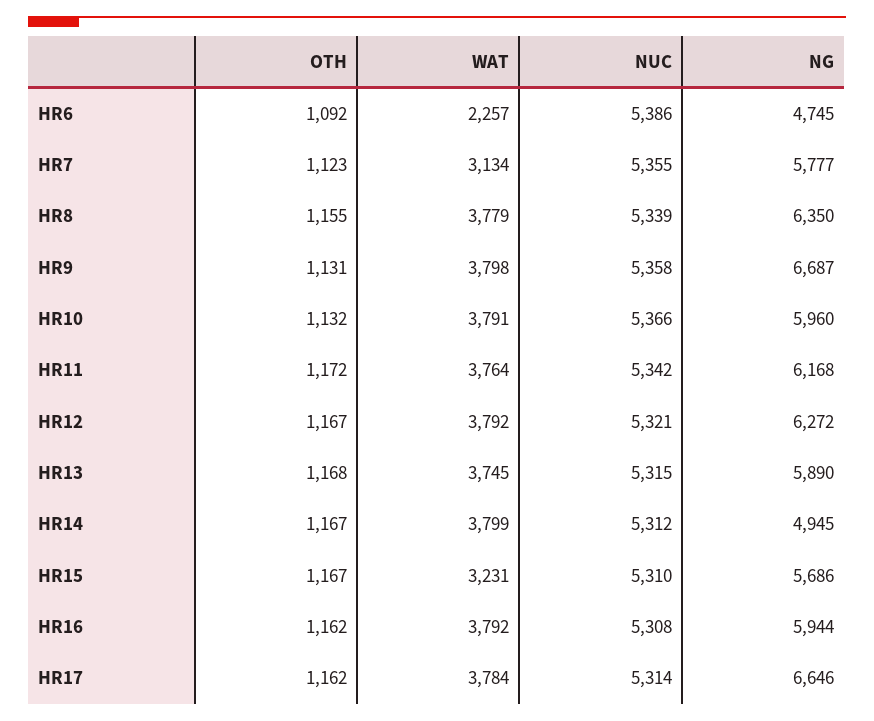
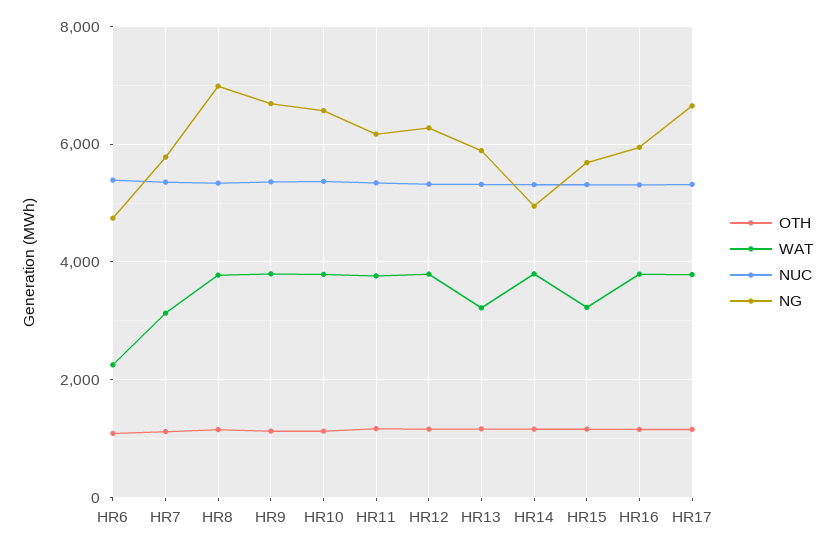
  {
    "OTH": {
      "HR6": 1092,
      "HR7": 1123,
      "HR8": 1155,
      "HR9": 1131,
      "HR10": 1132,
      "HR11": 1172,
      "HR12": 1167,
      "HR13": 1168,
      "HR14": 1167,
      "HR15": 1167,
      "HR16": 1162,
      "HR17": 1162
    },
    "WAT": {
      "HR6": 2257,
      "HR7": 3134,
      "HR8": 3779,
      "HR9": 3798,
      "HR10": 3791,
      "HR11": 3764,
      "HR12": 3792,
-     "HR13": 3745,
+     "HR13": 3200,
      "HR14": 3799,
      "HR15": 3231,
      "HR16": 3792,
      "HR17": 3784
    },
    "NUC": {
      "HR6": 5386,
      "HR7": 5355,
      "HR8": 5339,
      "HR9": 5358,
      "HR10": 5366,
      "HR11": 5342,
      "HR12": 5321,
      "HR13": 5315,
      "HR14": 5312,
      "HR15": 5310,
      "HR16": 5308,
      "HR17": 5314
    },
    "NG": {
      "HR6": 4745,
      "HR7": 5777,
-     "HR8": 6350,
+     "HR8": 7000,
      "HR9": 6687,
-     "HR10": 5960,
+     "HR10": 6600,
      "HR11": 6168,
      "HR12": 6272,
      "HR13": 5890,
      "HR14": 4945,
      "HR15": 5686,
      "HR16": 5944,
      "HR17": 6646
    }
  }

